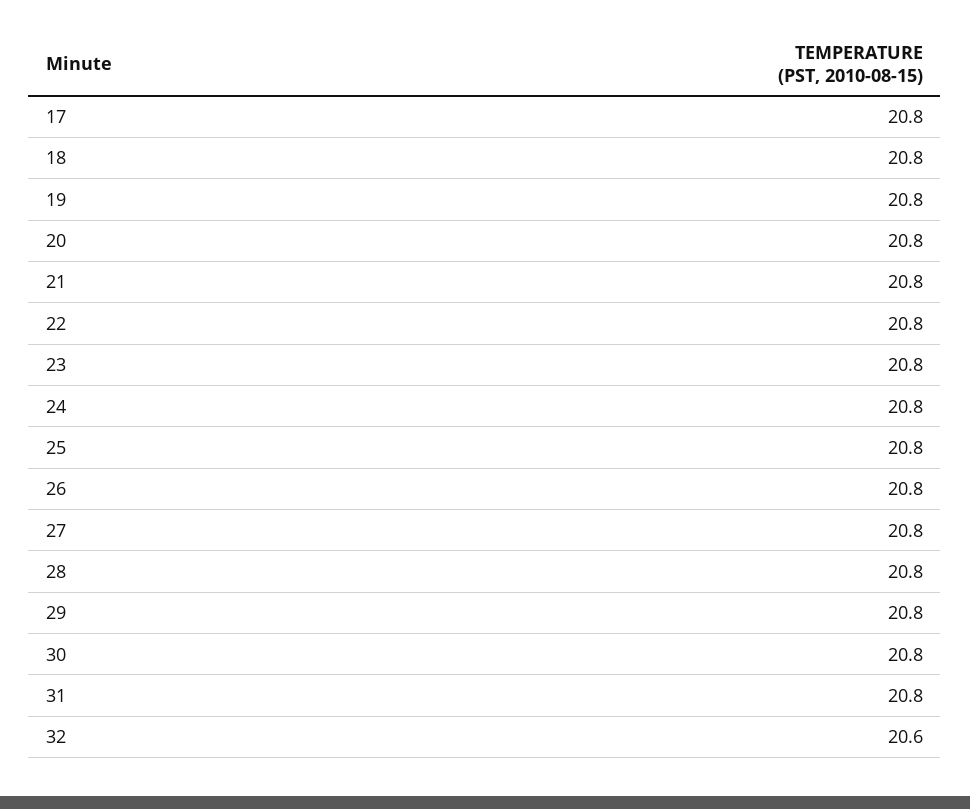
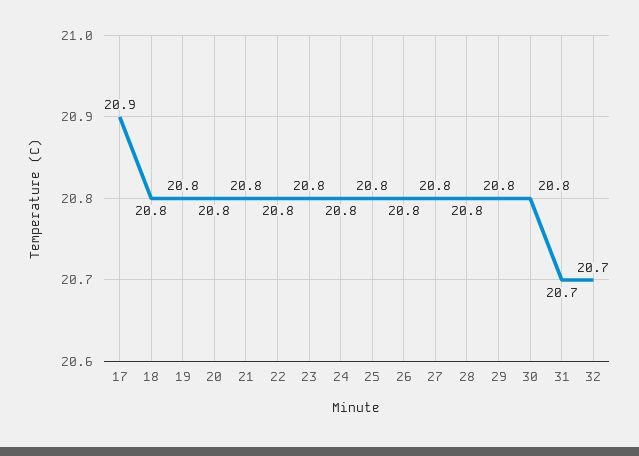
  {
-   "17": 20.8,
+   "17": 20.9,
    "18": 20.8,
    "19": 20.8,
    "20": 20.8,
    "21": 20.8,
    "22": 20.8,
    "23": 20.8,
    "24": 20.8,
    "25": 20.8,
    "26": 20.8,
    "27": 20.8,
    "28": 20.8,
    "29": 20.8,
    "30": 20.8,
-   "31": 20.8,
+   "31": 20.7,
-   "32": 20.6
+   "32": 20.7
  }

